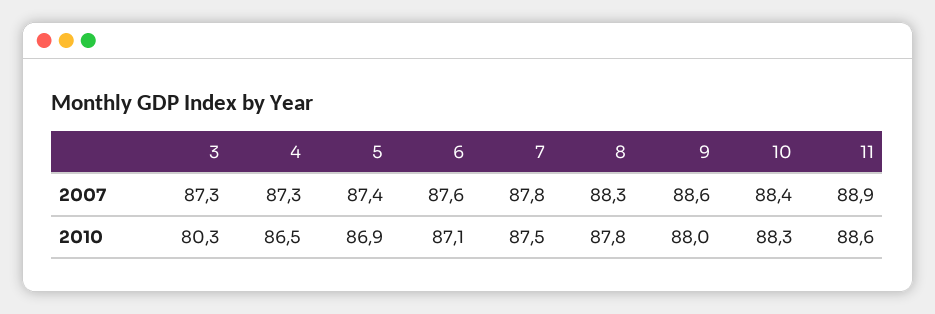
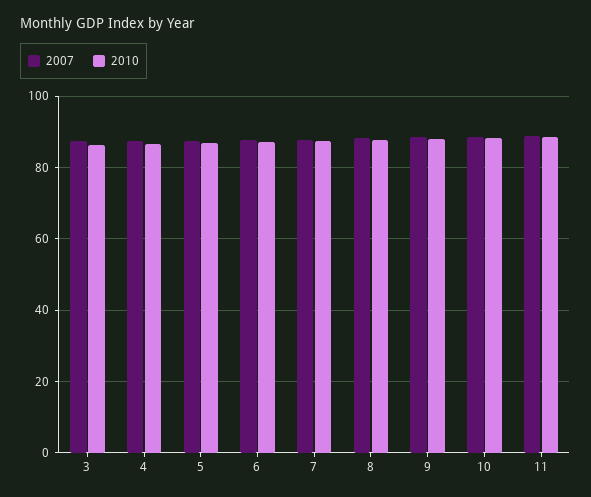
  {
    "2007": {
      "3": 87.3,
      "4": 87.3,
      "5": 87.4,
      "6": 87.6,
      "7": 87.8,
      "8": 88.3,
      "9": 88.6,
      "10": 88.4,
      "11": 88.9
    },
    "2010": {
-     "3": 80.3,
+     "3": 86,
      "4": 86.5,
      "5": 86.9,
      "6": 87.1,
      "7": 87.5,
      "8": 87.8,
      "9": 88,
      "10": 88.3,
      "11": 88.6
    }
  }

